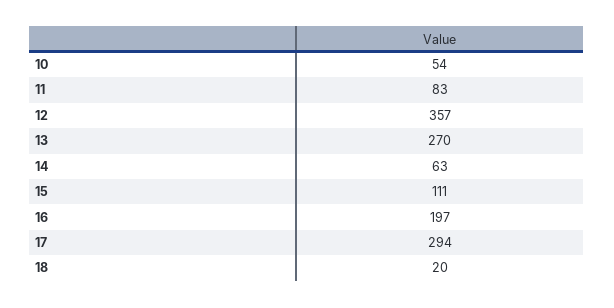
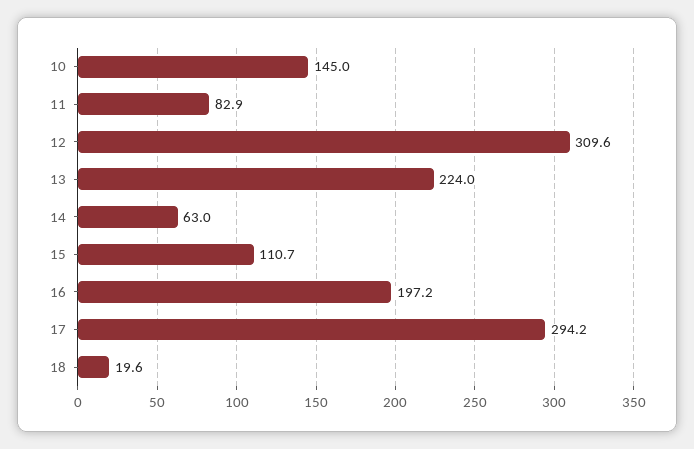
  {
-   "10": 54,
+   "10": 145,
    "11": 82.9,
-   "12": 357,
+   "12": 309.6,
-   "13": 270,
+   "13": 224,
    "14": 63,
    "15": 110.7,
    "16": 197.2,
    "17": 294.2,
    "18": 19.6
  }

